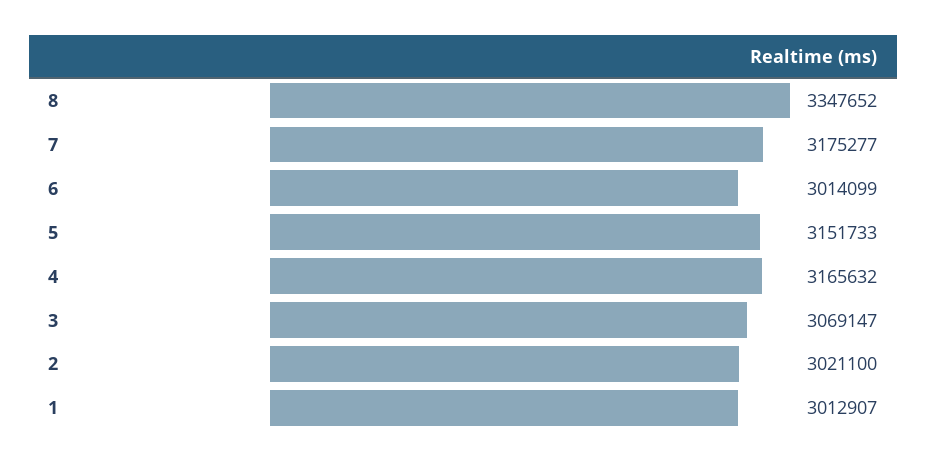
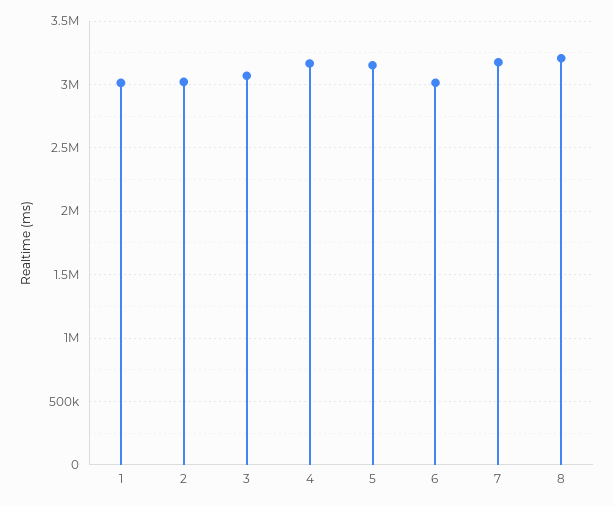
  {
-   "8": 3347652,
+   "8": 3200000,
    "7": 3175277,
    "6": 3014099,
    "5": 3151733,
    "4": 3165632,
    "3": 3069147,
    "2": 3021100,
    "1": 3012907
  }

